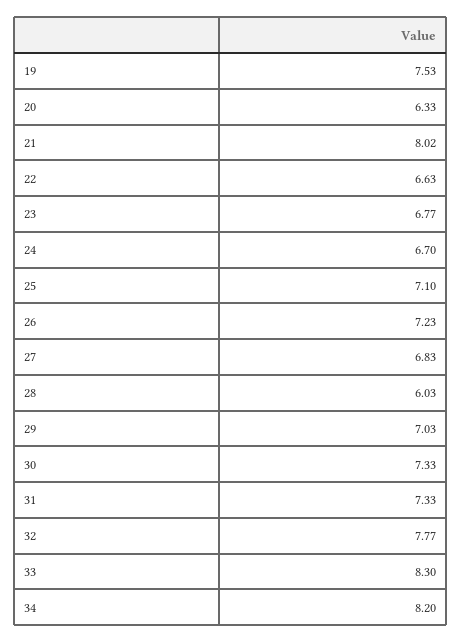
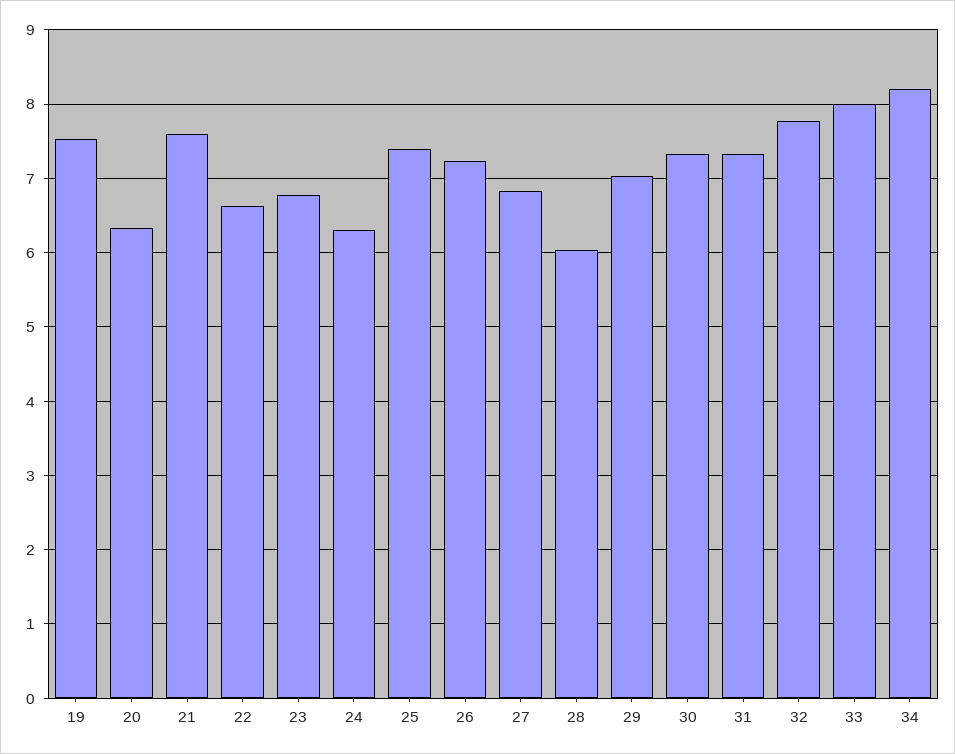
  {
    "19": 7.53,
    "20": 6.33,
-   "21": 8.02,
+   "21": 7.6,
    "22": 6.63,
    "23": 6.77,
-   "24": 6.7,
+   "24": 6.3,
-   "25": 7.1,
+   "25": 7.4,
    "26": 7.23,
    "27": 6.83,
    "28": 6.03,
    "29": 7.03,
    "30": 7.33,
    "31": 7.33,
    "32": 7.77,
-   "33": 8.3,
+   "33": 8,
    "34": 8.2
  }

